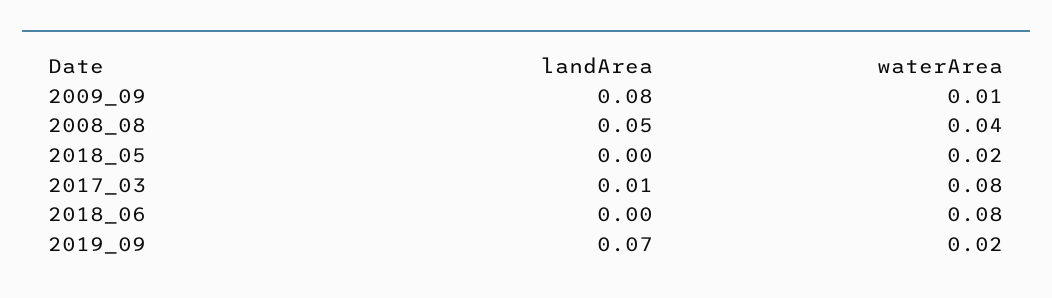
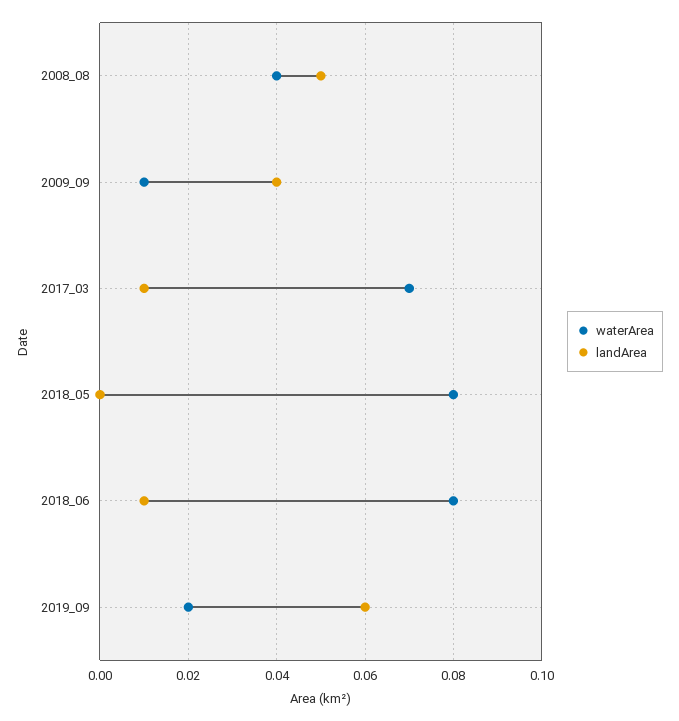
  {
    "landArea": {
-     "2009_09": 0.08,
+     "2009_09": 0.04,
      "2008_08": 0.05,
      "2018_05": 0,
      "2017_03": 0.01,
-     "2018_06": 0,
+     "2018_06": 0.01,
-     "2019_09": 0.07
+     "2019_09": 0.06
    },
    "waterArea": {
      "2009_09": 0.01,
      "2008_08": 0.04,
-     "2018_05": 0.02,
+     "2018_05": 0.08,
-     "2017_03": 0.08,
+     "2017_03": 0.07,
      "2018_06": 0.08,
      "2019_09": 0.02
    }
  }

